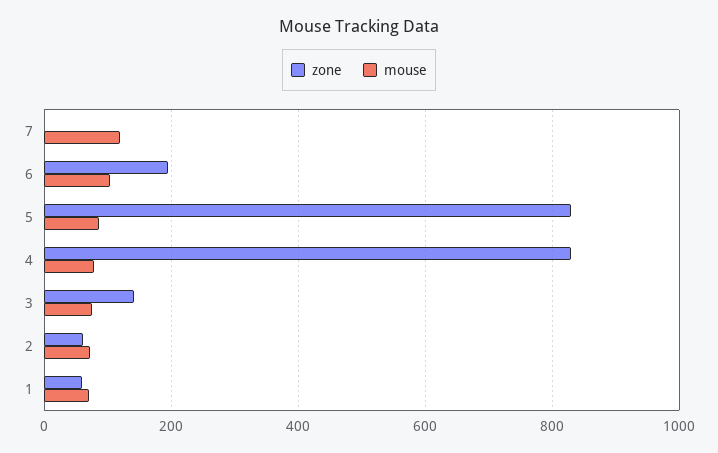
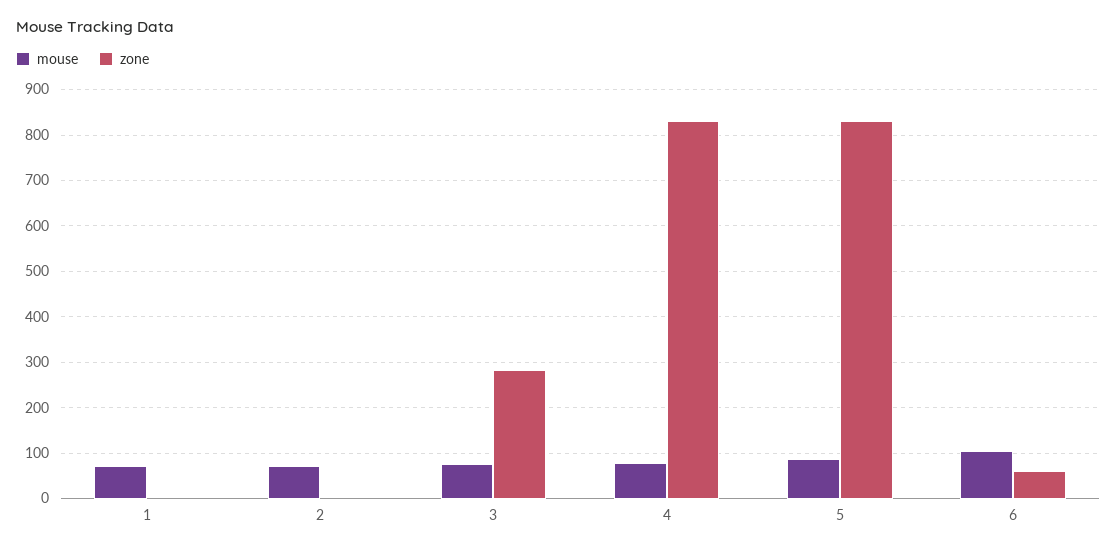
  {
    "zone": {
-     "7": 0,
-     "6": 200,
+     "6": 60,
      "5": 840,
      "4": 840,
-     "3": 140,
+     "3": 280,
-     "2": 60,
+     "2": 0,
-     "1": 60
+     "1": 0
    },
    "mouse": {
-     "7": 120,
      "6": 100,
      "5": 80,
      "4": 80,
      "3": 80,
      "2": 80,
      "1": 80
    }
  }

